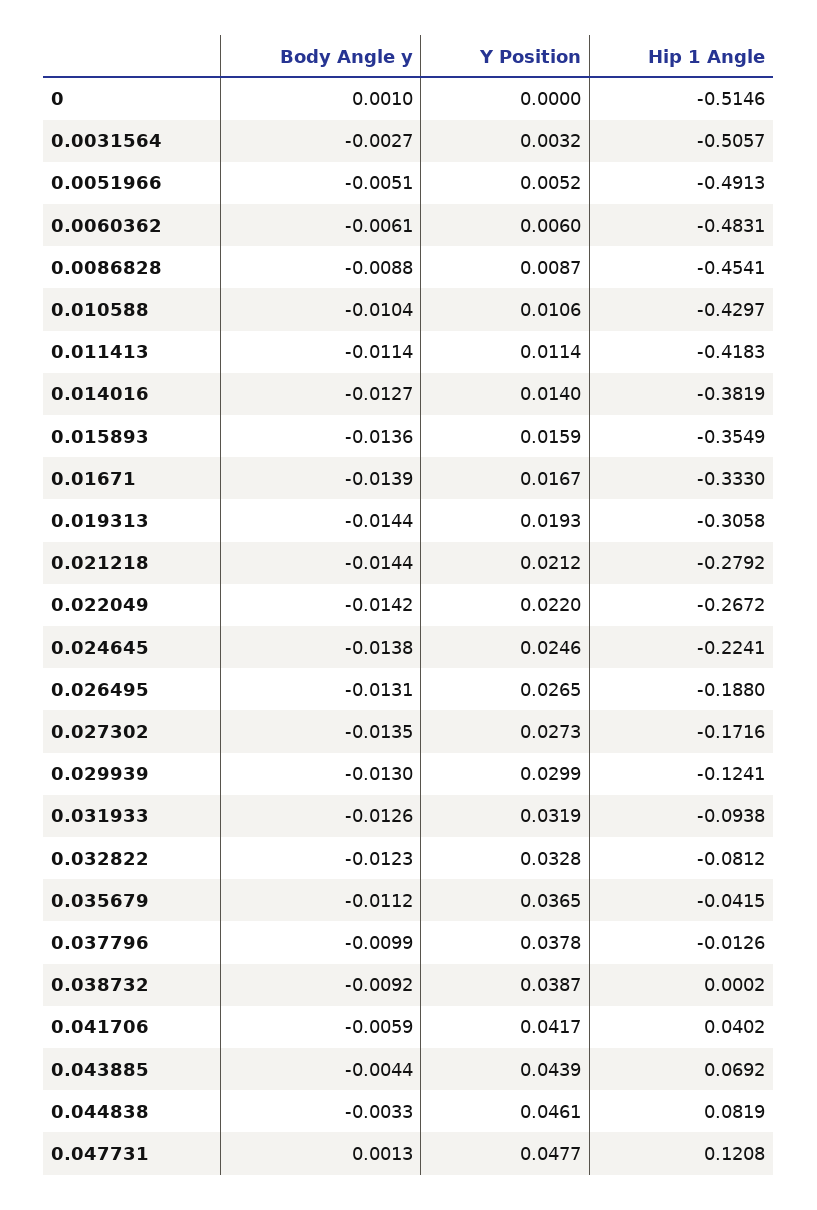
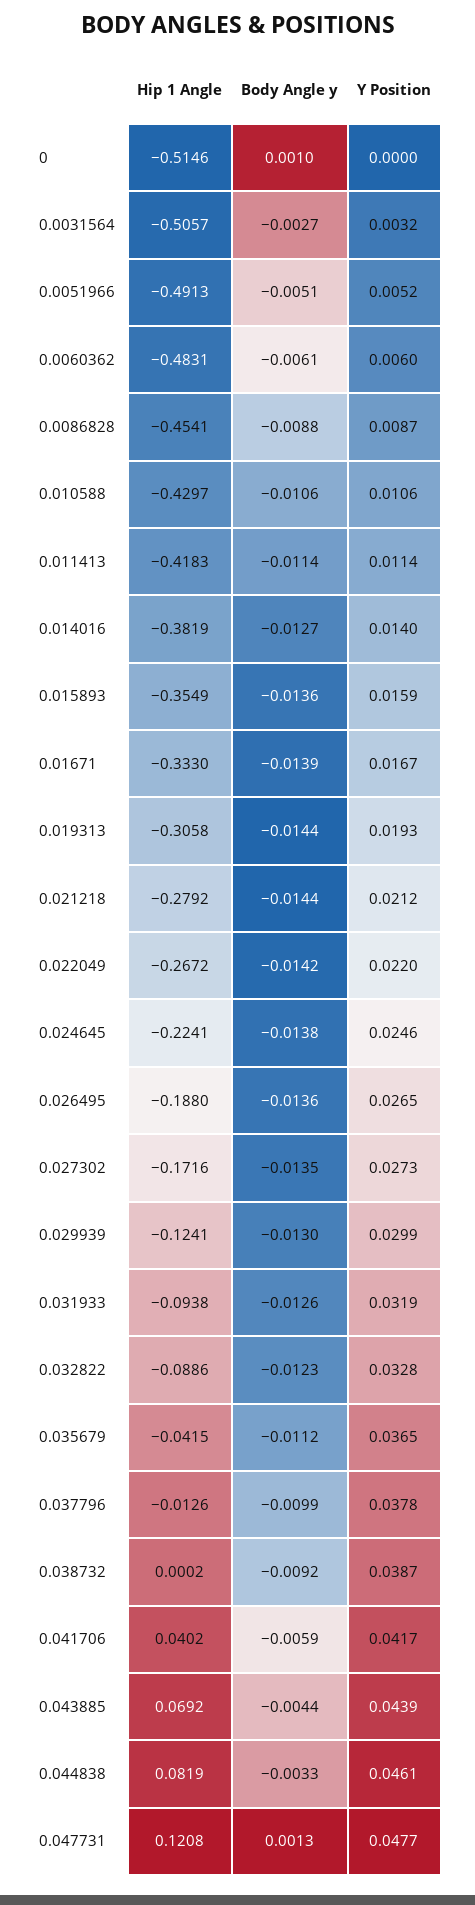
  {
    "Body Angle y": {
      "0": 0.001,
      "0.0031564": -0.0027,
      "0.0051966": -0.0051,
      "0.0060362": -0.0061,
      "0.0086828": -0.0088,
-     "0.010588": -0.0104,
+     "0.010588": -0.0106,
      "0.011413": -0.0114,
      "0.014016": -0.0127,
      "0.015893": -0.0136,
      "0.01671": -0.0139,
      "0.019313": -0.0144,
      "0.021218": -0.0144,
      "0.022049": -0.0142,
      "0.024645": -0.0138,
-     "0.026495": -0.0131,
+     "0.026495": -0.0136,
      "0.027302": -0.0135,
      "0.029939": -0.013,
      "0.031933": -0.0126,
      "0.032822": -0.0123,
      "0.035679": -0.0112,
      "0.037796": -0.0099,
      "0.038732": -0.0092,
      "0.041706": -0.0059,
      "0.043885": -0.0044,
      "0.044838": -0.0033,
      "0.047731": 0.0013
    },
    "Y Position": {
      "0": 0,
      "0.0031564": 0.0032,
      "0.0051966": 0.0052,
      "0.0060362": 0.006,
      "0.0086828": 0.0087,
      "0.010588": 0.0106,
      "0.011413": 0.0114,
      "0.014016": 0.014,
      "0.015893": 0.0159,
      "0.01671": 0.0167,
      "0.019313": 0.0193,
      "0.021218": 0.0212,
      "0.022049": 0.022,
      "0.024645": 0.0246,
      "0.026495": 0.0265,
      "0.027302": 0.0273,
      "0.029939": 0.0299,
      "0.031933": 0.0319,
      "0.032822": 0.0328,
      "0.035679": 0.0365,
      "0.037796": 0.0378,
      "0.038732": 0.0387,
      "0.041706": 0.0417,
      "0.043885": 0.0439,
      "0.044838": 0.0461,
      "0.047731": 0.0477
    },
    "Hip 1 Angle": {
      "0": -0.5146,
      "0.0031564": -0.5057,
      "0.0051966": -0.4913,
      "0.0060362": -0.4831,
      "0.0086828": -0.4541,
      "0.010588": -0.4297,
      "0.011413": -0.4183,
      "0.014016": -0.3819,
      "0.015893": -0.3549,
      "0.01671": -0.333,
      "0.019313": -0.3058,
      "0.021218": -0.2792,
      "0.022049": -0.2672,
      "0.024645": -0.2241,
      "0.026495": -0.188,
      "0.027302": -0.1716,
      "0.029939": -0.1241,
      "0.031933": -0.0938,
-     "0.032822": -0.0812,
+     "0.032822": -0.0886,
      "0.035679": -0.0415,
      "0.037796": -0.0126,
      "0.038732": 0.0002,
      "0.041706": 0.0402,
      "0.043885": 0.0692,
      "0.044838": 0.0819,
      "0.047731": 0.1208
    }
  }

